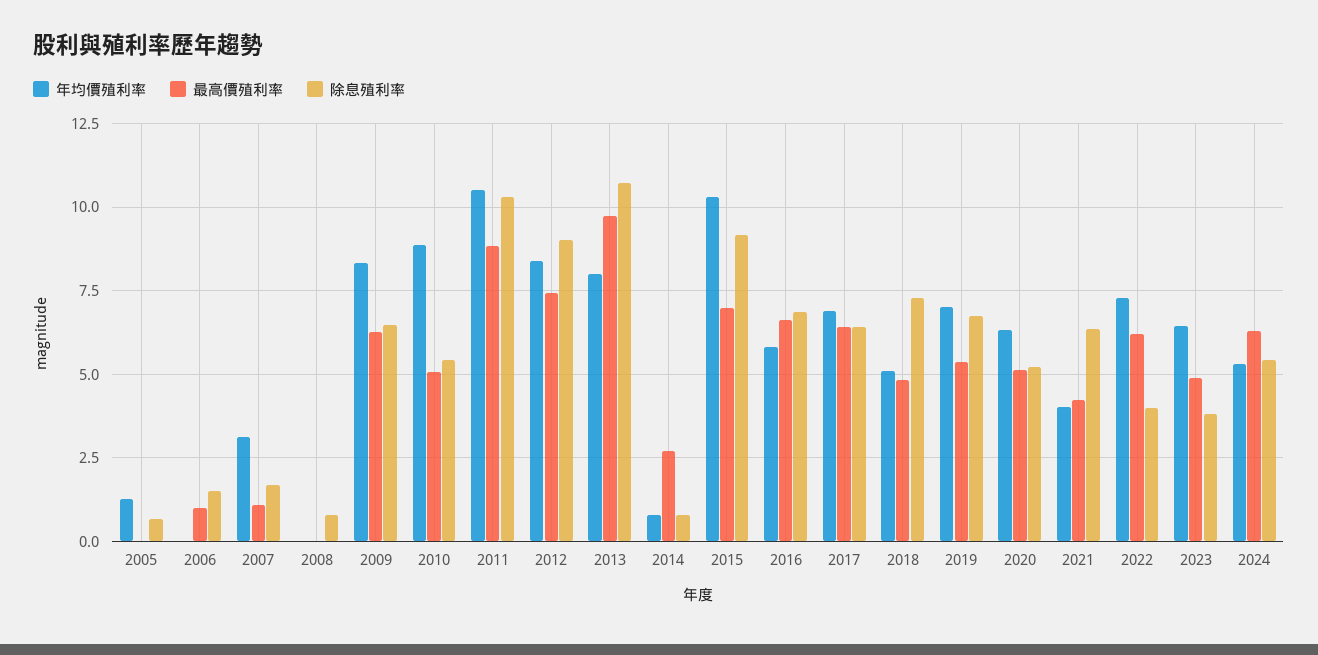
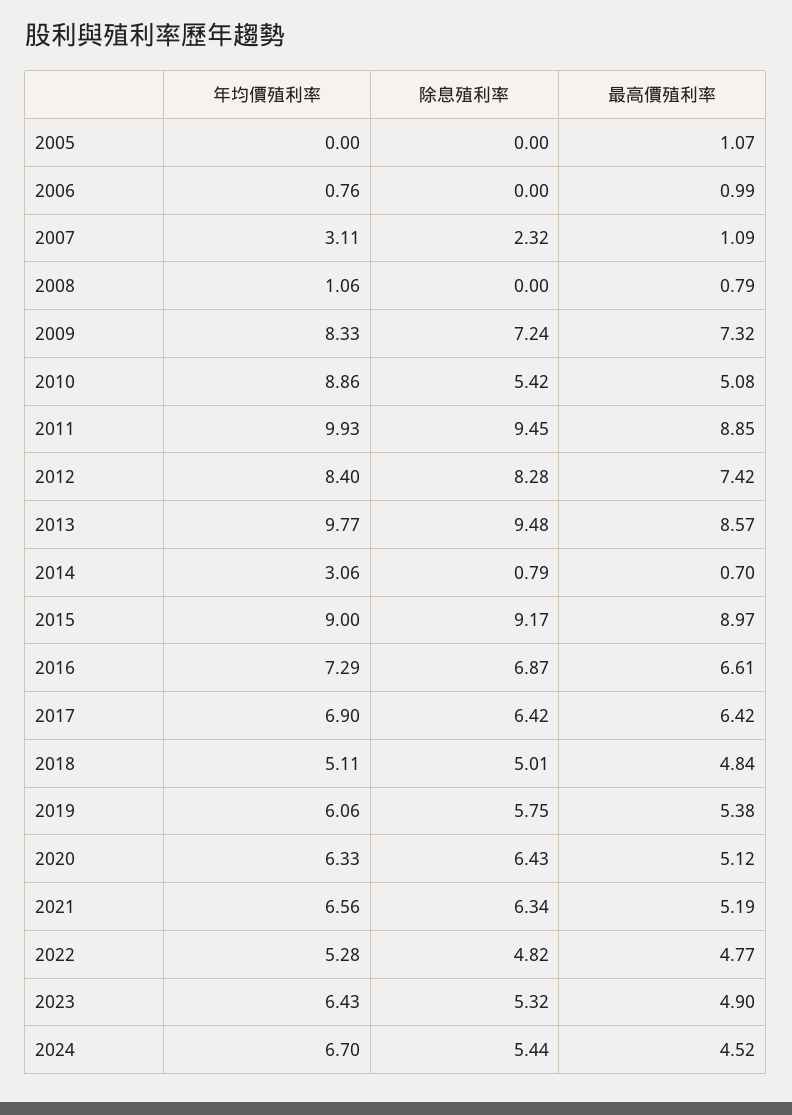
  {
    "年均價殖利率": {
-     "2005": 1.25,
+     "2005": 0,
-     "2006": 0,
+     "2006": 0.76,
      "2007": 3.11,
-     "2008": 0,
+     "2008": 1.06,
      "2009": 8.33,
      "2010": 8.86,
-     "2011": 10.5,
+     "2011": 9.93,
      "2012": 8.4,
-     "2013": 8,
+     "2013": 9.77,
-     "2014": 0.75,
+     "2014": 3.06,
-     "2015": 10.25,
+     "2015": 9,
-     "2016": 5.75,
+     "2016": 7.29,
      "2017": 6.9,
      "2018": 5.11,
-     "2019": 7,
+     "2019": 6.06,
      "2020": 6.33,
-     "2021": 4,
+     "2021": 6.56,
-     "2022": 7.25,
+     "2022": 5.28,
      "2023": 6.43,
-     "2024": 5.25
+     "2024": 6.7
    },
    "最高價殖利率": {
-     "2005": 0,
+     "2005": 1.07,
      "2006": 0.99,
      "2007": 1.09,
-     "2008": 0,
+     "2008": 0.79,
-     "2009": 6.25,
+     "2009": 7.32,
      "2010": 5.08,
      "2011": 8.85,
      "2012": 7.42,
-     "2013": 9.75,
+     "2013": 8.57,
-     "2014": 2.75,
+     "2014": 0.7,
-     "2015": 7,
+     "2015": 8.97,
      "2016": 6.61,
      "2017": 6.42,
      "2018": 4.84,
      "2019": 5.38,
      "2020": 5.12,
-     "2021": 4.25,
+     "2021": 5.19,
-     "2022": 6.25,
+     "2022": 4.77,
      "2023": 4.9,
-     "2024": 6.25
+     "2024": 4.52
    },
    "除息殖利率": {
-     "2005": 0.75,
+     "2005": 0,
-     "2006": 1.5,
+     "2006": 0,
-     "2007": 1.75,
+     "2007": 2.32,
-     "2008": 0.75,
+     "2008": 0,
-     "2009": 6.5,
+     "2009": 7.24,
      "2010": 5.42,
-     "2011": 10.25,
+     "2011": 9.45,
-     "2012": 9,
+     "2012": 8.28,
-     "2013": 10.75,
+     "2013": 9.48,
      "2014": 0.79,
      "2015": 9.17,
      "2016": 6.87,
      "2017": 6.42,
-     "2018": 7.25,
+     "2018": 5.01,
-     "2019": 6.75,
+     "2019": 5.75,
-     "2020": 5.25,
+     "2020": 6.43,
      "2021": 6.34,
-     "2022": 4,
+     "2022": 4.82,
-     "2023": 3.75,
+     "2023": 5.32,
      "2024": 5.44
    }
  }

